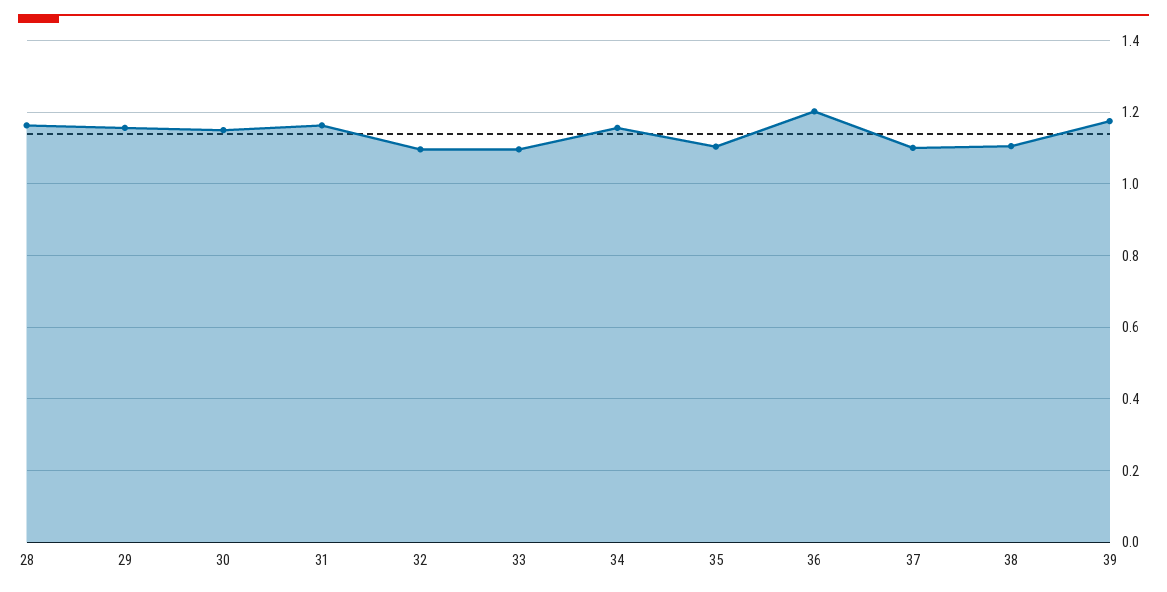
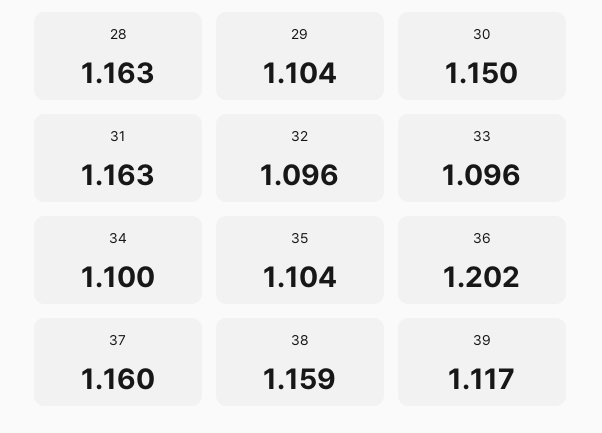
  {
    "28": 1.163,
-   "29": 1.16,
+   "29": 1.104,
    "30": 1.15,
    "31": 1.163,
    "32": 1.096,
    "33": 1.096,
-   "34": 1.16,
+   "34": 1.1,
    "35": 1.104,
    "36": 1.202,
-   "37": 1.1,
+   "37": 1.16,
-   "38": 1.1,
+   "38": 1.159,
-   "39": 1.18
+   "39": 1.117
  }

